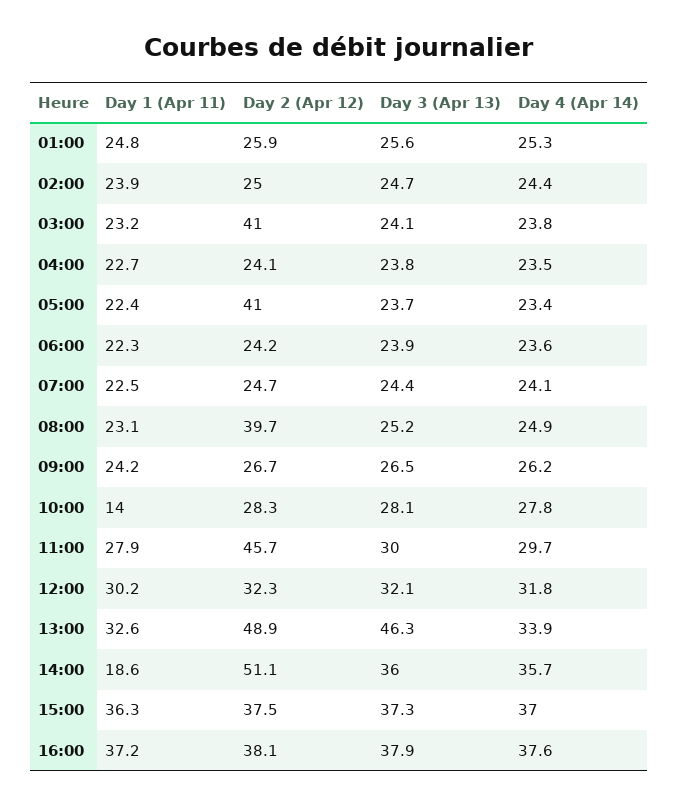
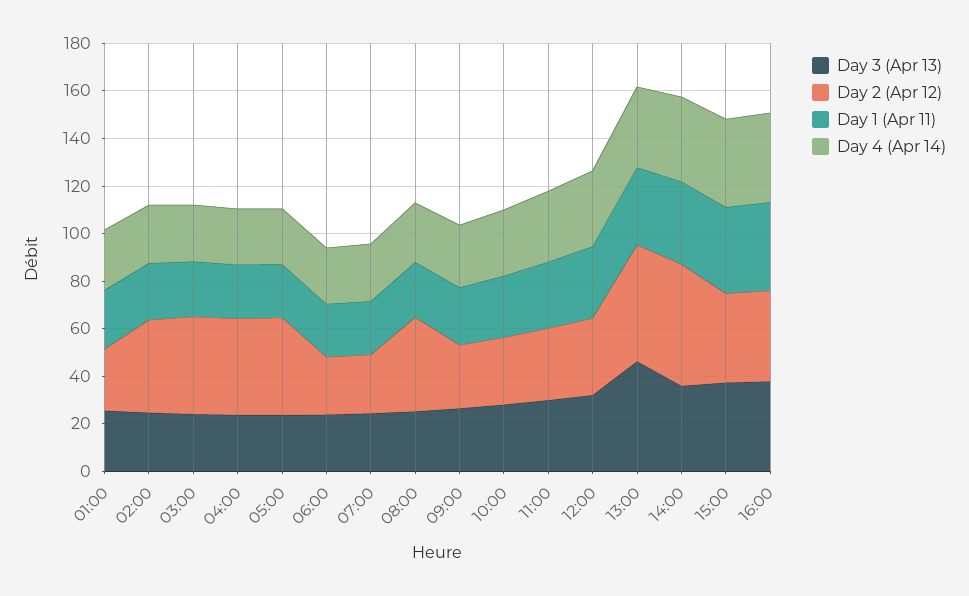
  {
    "Day 1 (Apr 11)": {
      "01:00": 24.8,
      "02:00": 23.9,
      "03:00": 23.2,
      "04:00": 22.7,
      "05:00": 22.4,
      "06:00": 22.3,
      "07:00": 22.5,
      "08:00": 23.1,
      "09:00": 24.2,
-     "10:00": 14,
+     "10:00": 25,
      "11:00": 27.9,
      "12:00": 30.2,
      "13:00": 32.6,
-     "14:00": 18.6,
+     "14:00": 35,
      "15:00": 36.3,
      "16:00": 37.2
    },
    "Day 2 (Apr 12)": {
      "01:00": 25.9,
-     "02:00": 25,
+     "02:00": 40,
      "03:00": 41,
-     "04:00": 24.1,
+     "04:00": 40,
      "05:00": 41,
      "06:00": 24.2,
      "07:00": 24.7,
      "08:00": 39.7,
      "09:00": 26.7,
      "10:00": 28.3,
-     "11:00": 45.7,
+     "11:00": 30,
      "12:00": 32.3,
      "13:00": 48.9,
      "14:00": 51.1,
      "15:00": 37.5,
      "16:00": 38.1
    },
    "Day 3 (Apr 13)": {
      "01:00": 25.6,
      "02:00": 24.7,
      "03:00": 24.1,
      "04:00": 23.8,
      "05:00": 23.7,
      "06:00": 23.9,
      "07:00": 24.4,
      "08:00": 25.2,
      "09:00": 26.5,
      "10:00": 28.1,
      "11:00": 30,
      "12:00": 32.1,
      "13:00": 46.3,
      "14:00": 36,
      "15:00": 37.3,
      "16:00": 37.9
    },
    "Day 4 (Apr 14)": {
      "01:00": 25.3,
      "02:00": 24.4,
      "03:00": 23.8,
      "04:00": 23.5,
      "05:00": 23.4,
      "06:00": 23.6,
      "07:00": 24.1,
      "08:00": 24.9,
      "09:00": 26.2,
      "10:00": 27.8,
      "11:00": 29.7,
      "12:00": 31.8,
      "13:00": 33.9,
      "14:00": 35.7,
      "15:00": 37,
      "16:00": 37.6
    }
  }

